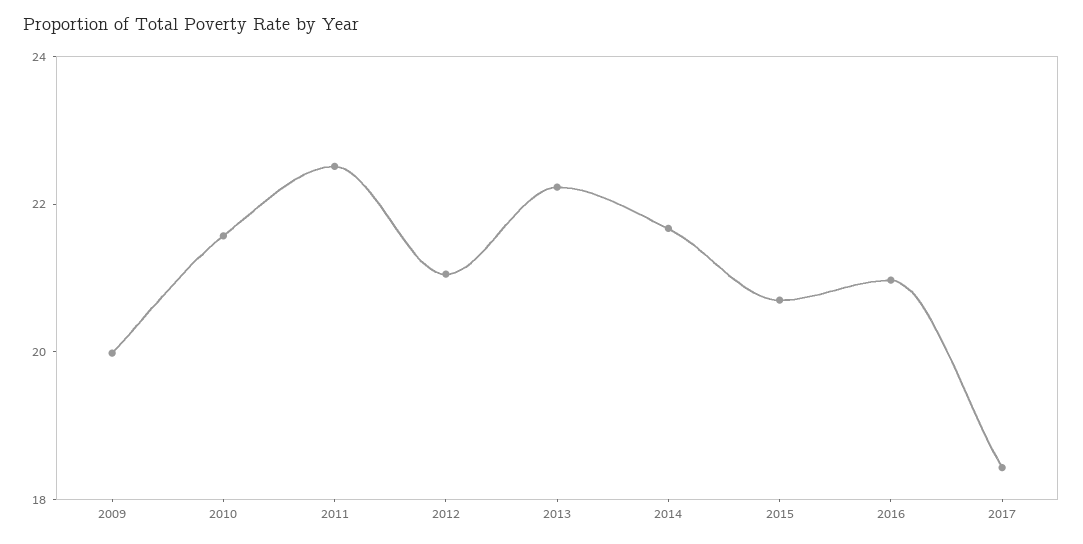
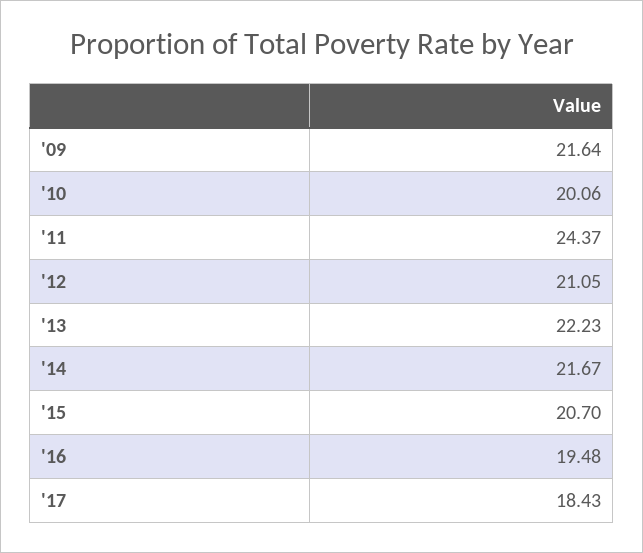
  {
-   "2009": 20,
+   "2009": 21.64,
-   "2010": 21.5,
+   "2010": 20.06,
-   "2011": 22.5,
+   "2011": 24.37,
    "2012": 21.05,
    "2013": 22.23,
    "2014": 21.67,
    "2015": 20.7,
-   "2016": 21,
+   "2016": 19.48,
    "2017": 18.43
  }

